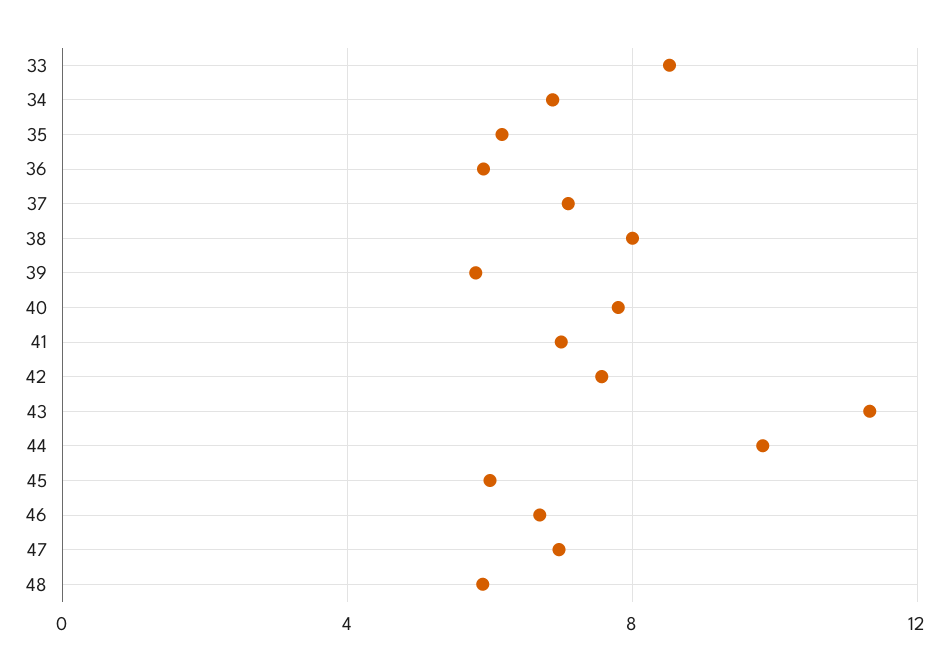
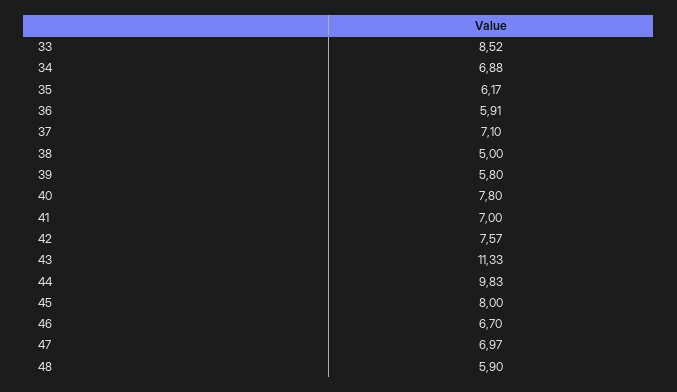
  {
    "33": 8.52,
    "34": 6.88,
    "35": 6.17,
    "36": 5.91,
    "37": 7.1,
-   "38": 8,
+   "38": 5,
    "39": 5.8,
    "40": 7.8,
    "41": 7,
    "42": 7.57,
    "43": 11.33,
    "44": 9.83,
-   "45": 6,
+   "45": 8,
    "46": 6.7,
    "47": 6.97,
    "48": 5.9
  }

